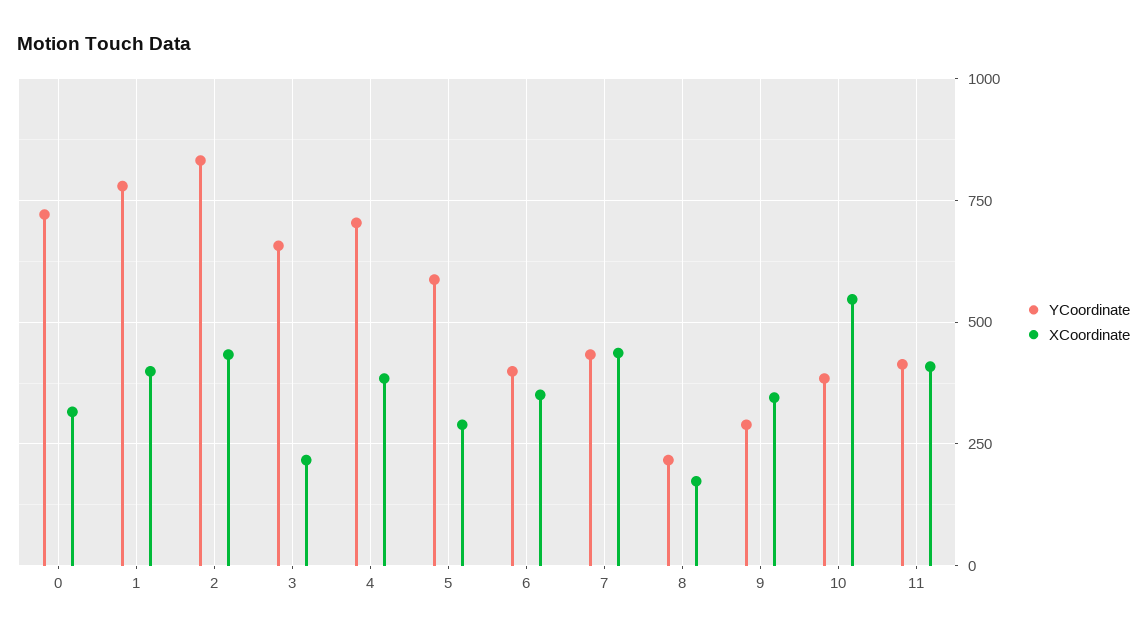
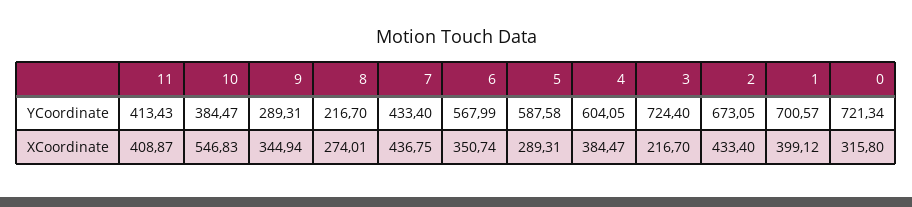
  {
    "YCoordinate": {
      "0": 721.34,
-     "1": 775,
+     "1": 700.57,
-     "2": 825,
+     "2": 673.05,
-     "3": 650,
+     "3": 724.4,
-     "4": 700,
+     "4": 604.05,
      "5": 587.58,
-     "6": 400,
+     "6": 567.99,
      "7": 433.4,
      "8": 216.7,
      "9": 289.31,
      "10": 384.47,
      "11": 413.43
    },
    "XCoordinate": {
      "0": 315.8,
      "1": 399.12,
      "2": 433.4,
      "3": 216.7,
      "4": 384.47,
      "5": 289.31,
      "6": 350.74,
      "7": 436.75,
-     "8": 175,
+     "8": 274.01,
      "9": 344.94,
      "10": 546.83,
      "11": 408.87
    }
  }

